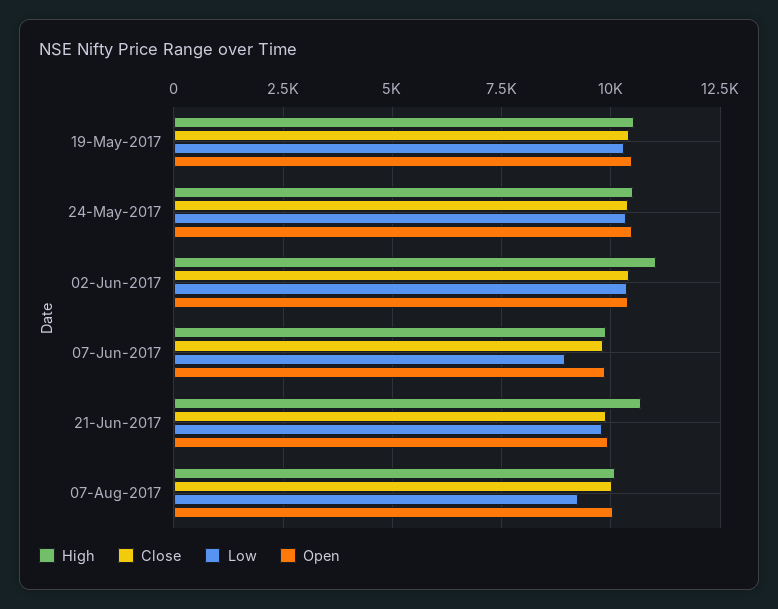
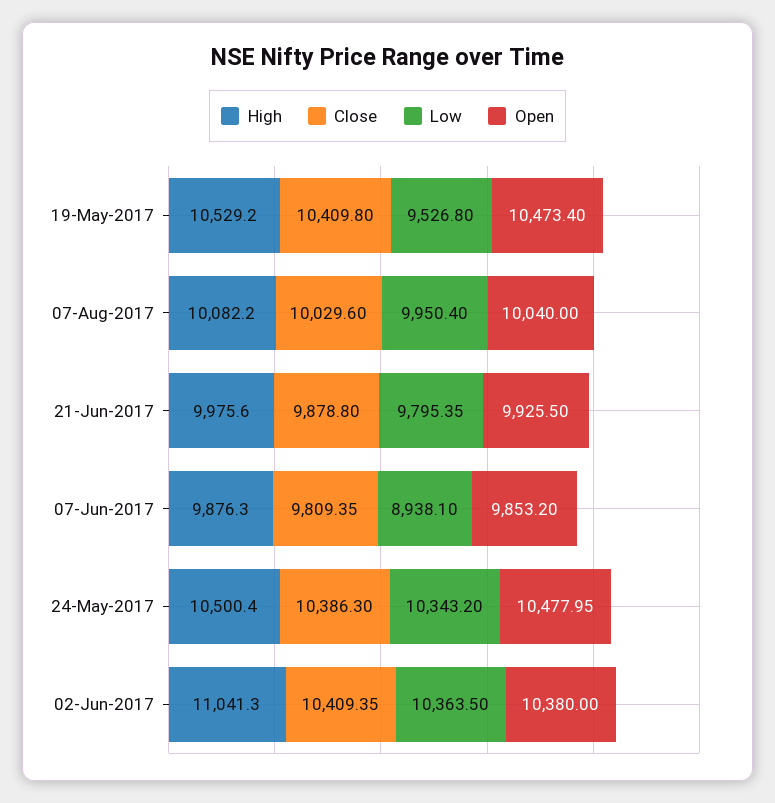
  {
    "High": {
      "19-May-2017": 10529.2,
      "24-May-2017": 10500.4,
      "02-Jun-2017": 11041.3,
      "07-Jun-2017": 9876.3,
-     "21-Jun-2017": 10750,
+     "21-Jun-2017": 9975.6,
      "07-Aug-2017": 10082.2
    },
    "Close": {
      "19-May-2017": 10409.8,
      "24-May-2017": 10386.3,
      "02-Jun-2017": 10409.35,
      "07-Jun-2017": 9809.35,
      "21-Jun-2017": 9878.8,
      "07-Aug-2017": 10029.6
    },
    "Low": {
-     "19-May-2017": 10250,
+     "19-May-2017": 9526.8,
      "24-May-2017": 10343.2,
      "02-Jun-2017": 10363.5,
      "07-Jun-2017": 8938.1,
      "21-Jun-2017": 9795.35,
-     "07-Aug-2017": 9250
+     "07-Aug-2017": 9950.4
    },
    "Open": {
      "19-May-2017": 10473.4,
      "24-May-2017": 10477.95,
      "02-Jun-2017": 10380,
      "07-Jun-2017": 9853.2,
      "21-Jun-2017": 9925.5,
      "07-Aug-2017": 10040
    }
  }

